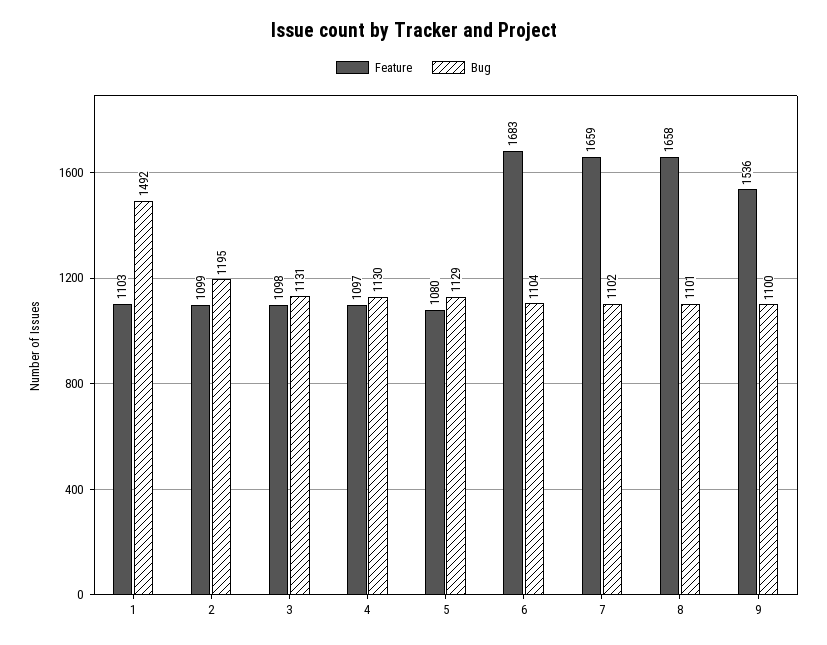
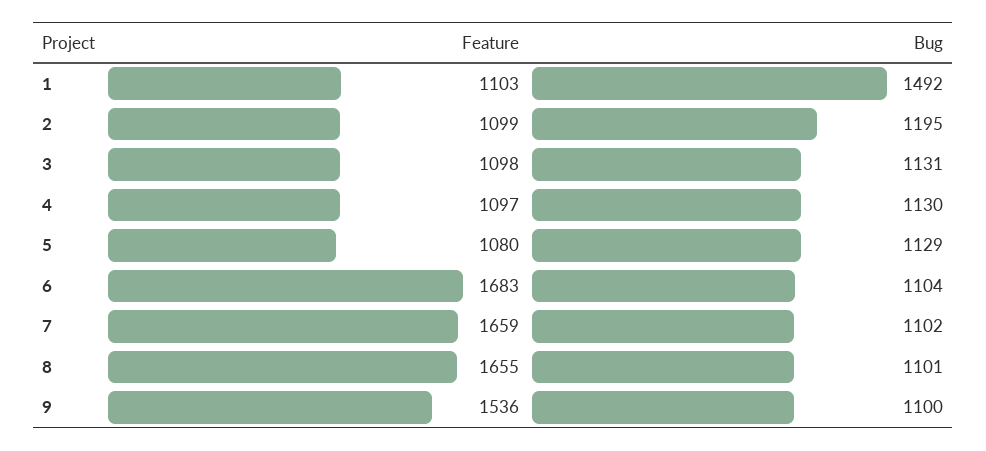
  {
    "Feature": {
      "1": 1103,
      "2": 1099,
      "3": 1098,
      "4": 1097,
      "5": 1080,
      "6": 1683,
      "7": 1659,
-     "8": 1658,
+     "8": 1655,
      "9": 1536
    },
    "Bug": {
      "1": 1492,
      "2": 1195,
      "3": 1131,
      "4": 1130,
      "5": 1129,
      "6": 1104,
      "7": 1102,
      "8": 1101,
      "9": 1100
    }
  }

